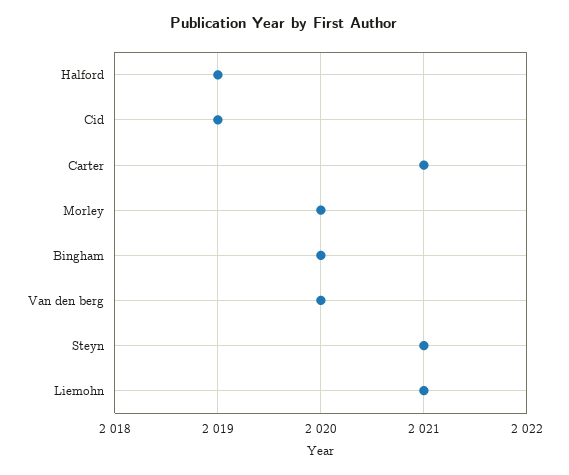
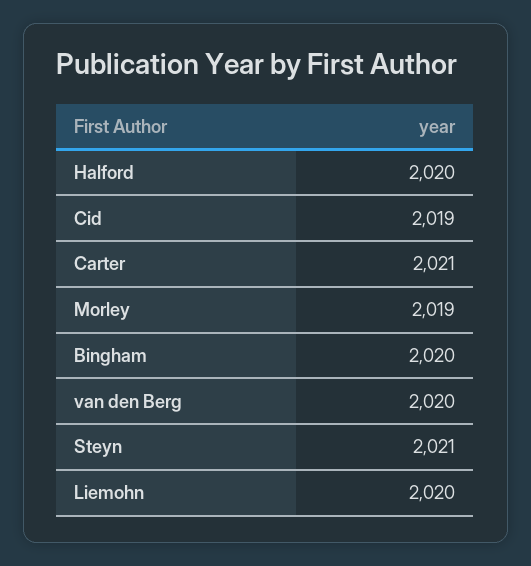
  {
-   "Halford": 2019,
+   "Halford": 2020,
    "Cid": 2019,
    "Carter": 2021,
-   "Morley": 2020,
+   "Morley": 2019,
    "Bingham": 2020,
    "Van den berg": 2020,
    "Steyn": 2021,
-   "Liemohn": 2021
+   "Liemohn": 2020
  }

